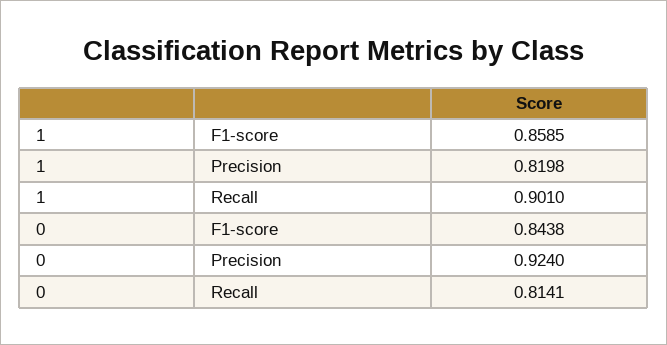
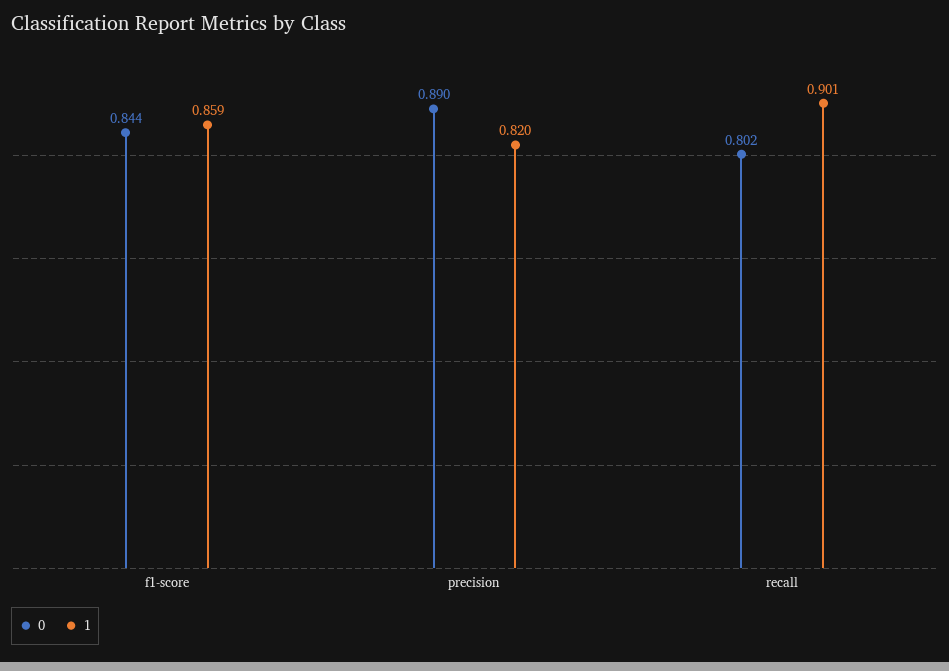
  {
    "1": {
      "F1-score": 0.8585,
      "Precision": 0.8198,
      "Recall": 0.901
    },
    "0": {
      "F1-score": 0.8438,
-     "Precision": 0.924,
+     "Precision": 0.89,
-     "Recall": 0.8141
+     "Recall": 0.802
    }
  }

